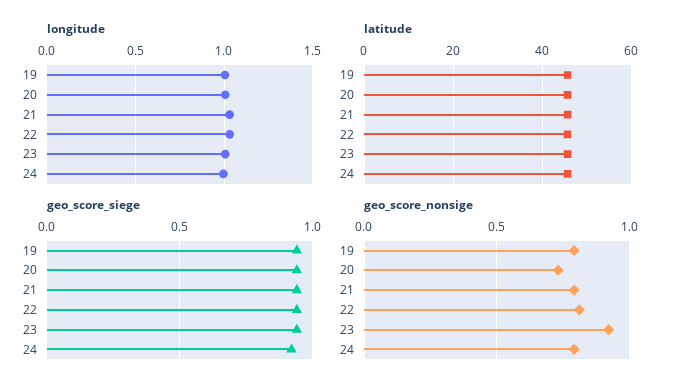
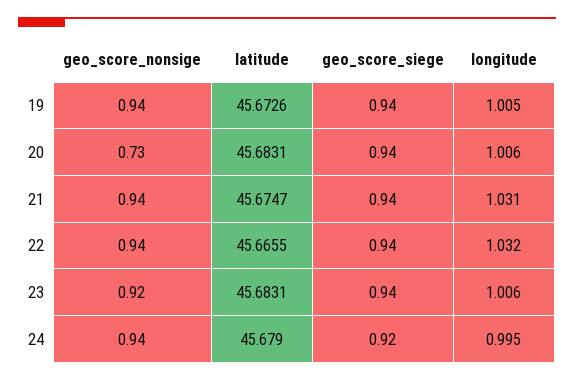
  {
    "longitude": {
      "19": 1.005,
      "20": 1.006,
      "21": 1.031,
      "22": 1.032,
      "23": 1.006,
      "24": 0.995
    },
    "latitude": {
      "19": 45.6726,
      "20": 45.6831,
      "21": 45.6747,
      "22": 45.6655,
      "23": 45.6831,
      "24": 45.679
    },
    "geo_score_siege": {
      "19": 0.94,
      "20": 0.94,
      "21": 0.94,
      "22": 0.94,
      "23": 0.94,
      "24": 0.92
    },
    "geo_score_nonsige": {
-     "19": 0.8,
+     "19": 0.94,
      "20": 0.73,
-     "21": 0.8,
+     "21": 0.94,
-     "22": 0.8,
+     "22": 0.94,
      "23": 0.92,
-     "24": 0.8
+     "24": 0.94
    }
  }

